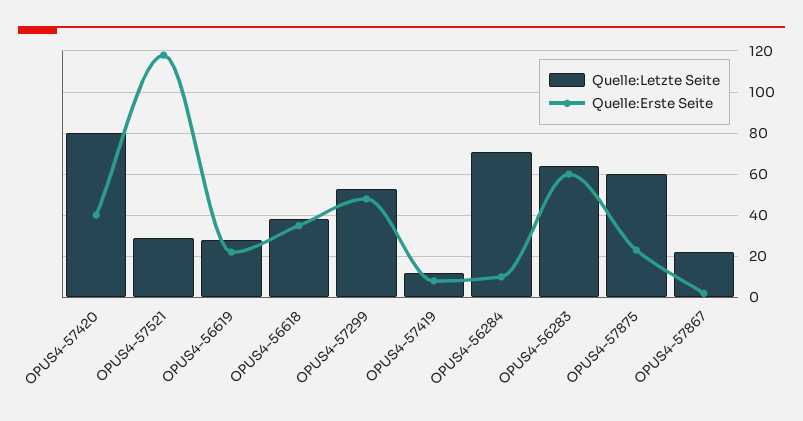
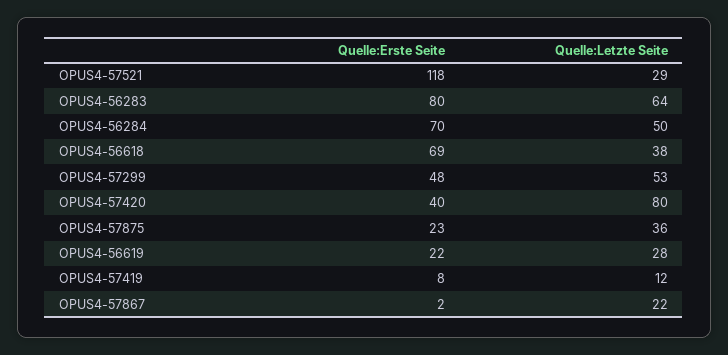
  {
    "Quelle:Letzte Seite": {
      "OPUS4-57420": 80,
      "OPUS4-57521": 29,
      "OPUS4-56619": 28,
      "OPUS4-56618": 38,
      "OPUS4-57299": 53,
      "OPUS4-57419": 12,
-     "OPUS4-56284": 70,
+     "OPUS4-56284": 50,
      "OPUS4-56283": 64,
-     "OPUS4-57875": 60,
+     "OPUS4-57875": 36,
      "OPUS4-57867": 22
    },
    "Quelle:Erste Seite": {
      "OPUS4-57420": 40,
      "OPUS4-57521": 118,
      "OPUS4-56619": 22,
-     "OPUS4-56618": 35,
+     "OPUS4-56618": 69,
      "OPUS4-57299": 48,
      "OPUS4-57419": 8,
-     "OPUS4-56284": 10,
+     "OPUS4-56284": 70,
-     "OPUS4-56283": 60,
+     "OPUS4-56283": 80,
      "OPUS4-57875": 23,
      "OPUS4-57867": 2
    }
  }

